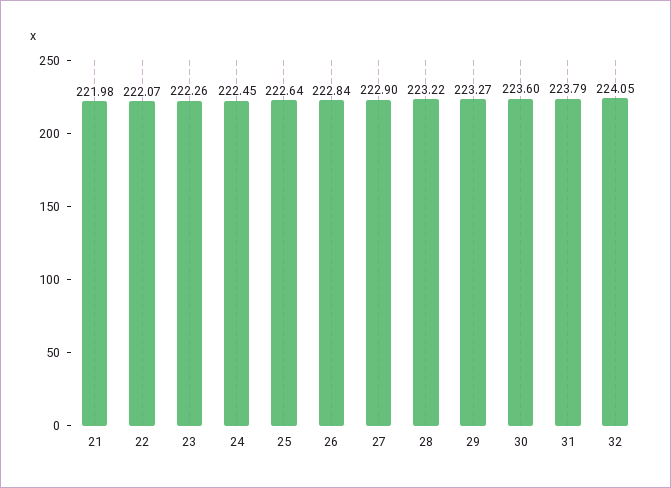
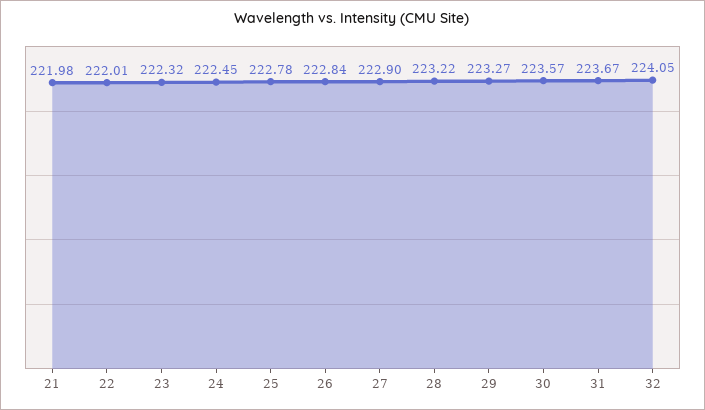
  {
    "21": 221.98,
-   "22": 222.07,
+   "22": 222.01,
-   "23": 222.26,
+   "23": 222.32,
    "24": 222.45,
-   "25": 222.64,
+   "25": 222.78,
    "26": 222.84,
    "27": 222.9,
    "28": 223.22,
    "29": 223.27,
-   "30": 223.6,
+   "30": 223.57,
-   "31": 223.79,
+   "31": 223.67,
    "32": 224.05
  }

